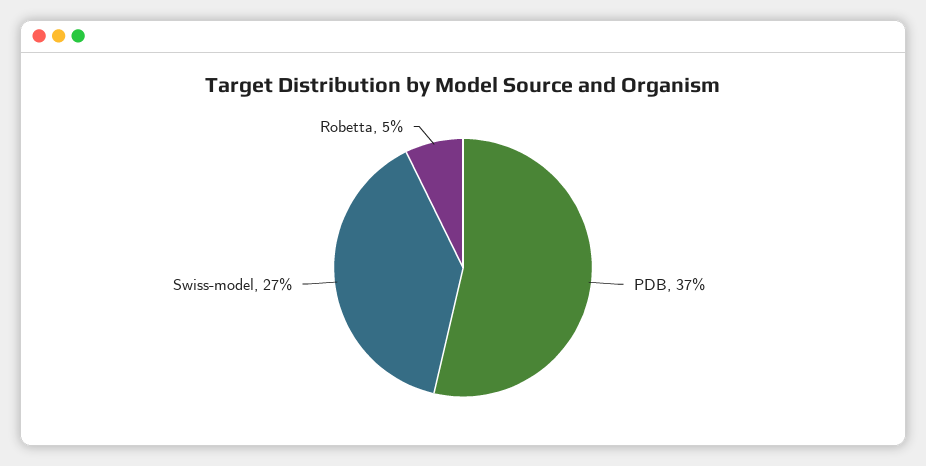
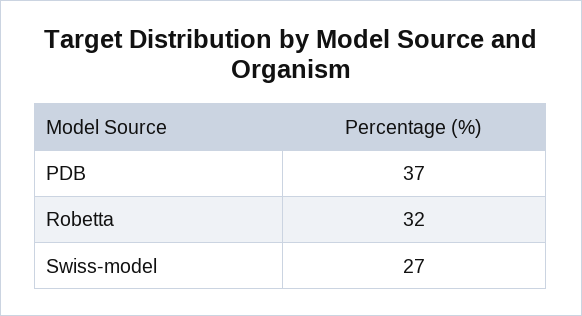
  {
    "PDB": 37,
    "Swiss-model": 27,
-   "Robetta": 5
+   "Robetta": 32
  }

